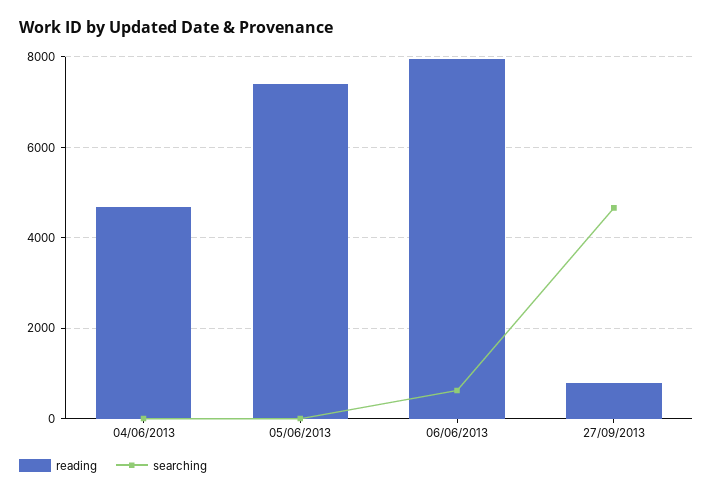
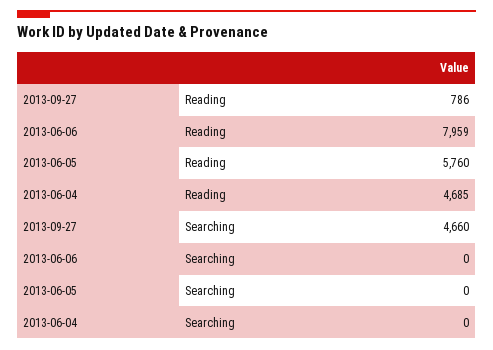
  {
    "reading": {
      "04/06/2013": 4685,
-     "05/06/2013": 7400,
+     "05/06/2013": 5760,
      "06/06/2013": 7959,
      "27/09/2013": 786
    },
    "searching": {
      "04/06/2013": 0,
      "05/06/2013": 0,
-     "06/06/2013": 600,
+     "06/06/2013": 0,
      "27/09/2013": 4660
    }
  }

